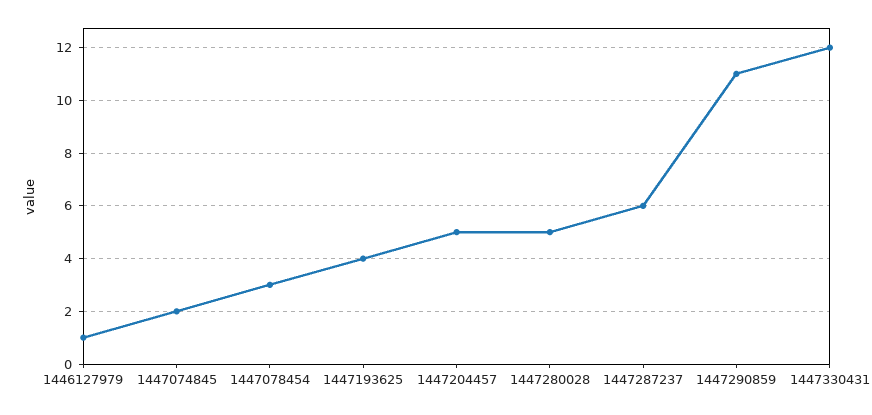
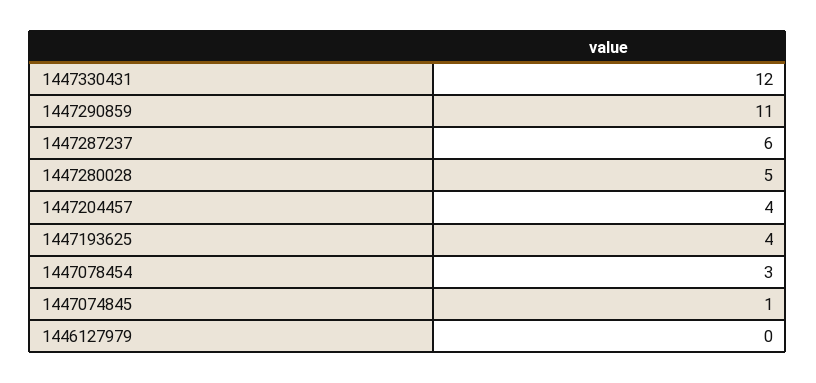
  {
-   "1446127979": 1,
+   "1446127979": 0,
-   "1447074845": 2,
+   "1447074845": 1,
    "1447078454": 3,
    "1447193625": 4,
-   "1447204457": 5,
+   "1447204457": 4,
    "1447280028": 5,
    "1447287237": 6,
    "1447290859": 11,
    "1447330431": 12
  }

